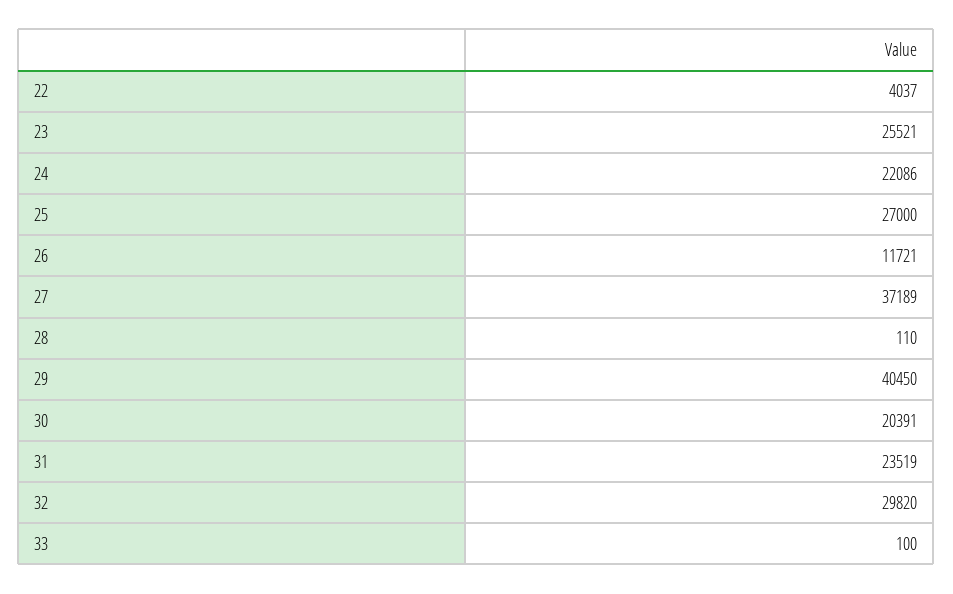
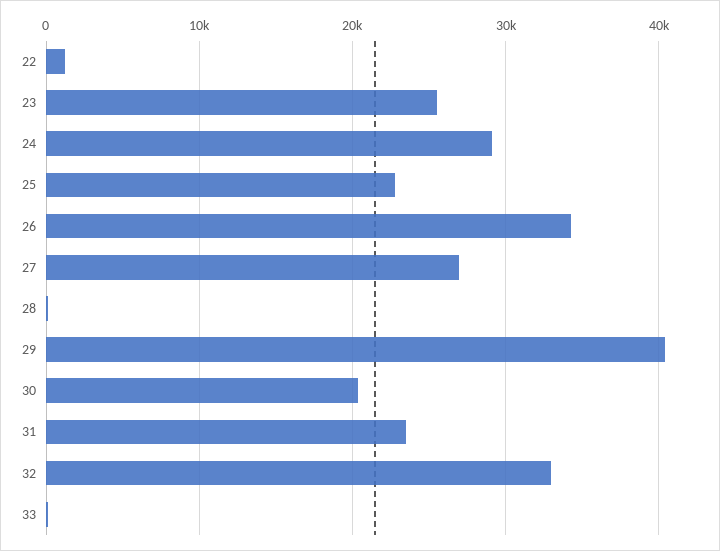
  {
-   "22": 4037,
+   "22": 1000,
    "23": 25521,
-   "24": 22086,
+   "24": 29000,
-   "25": 27000,
+   "25": 23000,
-   "26": 11721,
+   "26": 34000,
-   "27": 37189,
+   "27": 27000,
    "28": 110,
    "29": 40450,
    "30": 20391,
    "31": 23519,
-   "32": 29820,
+   "32": 33000,
    "33": 100
  }

